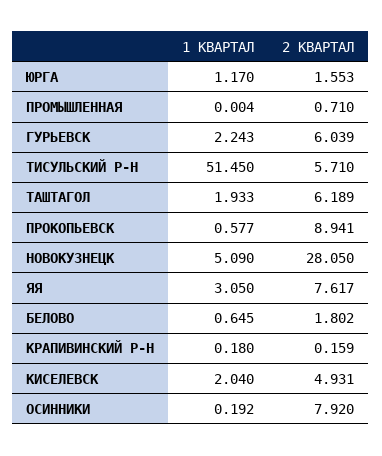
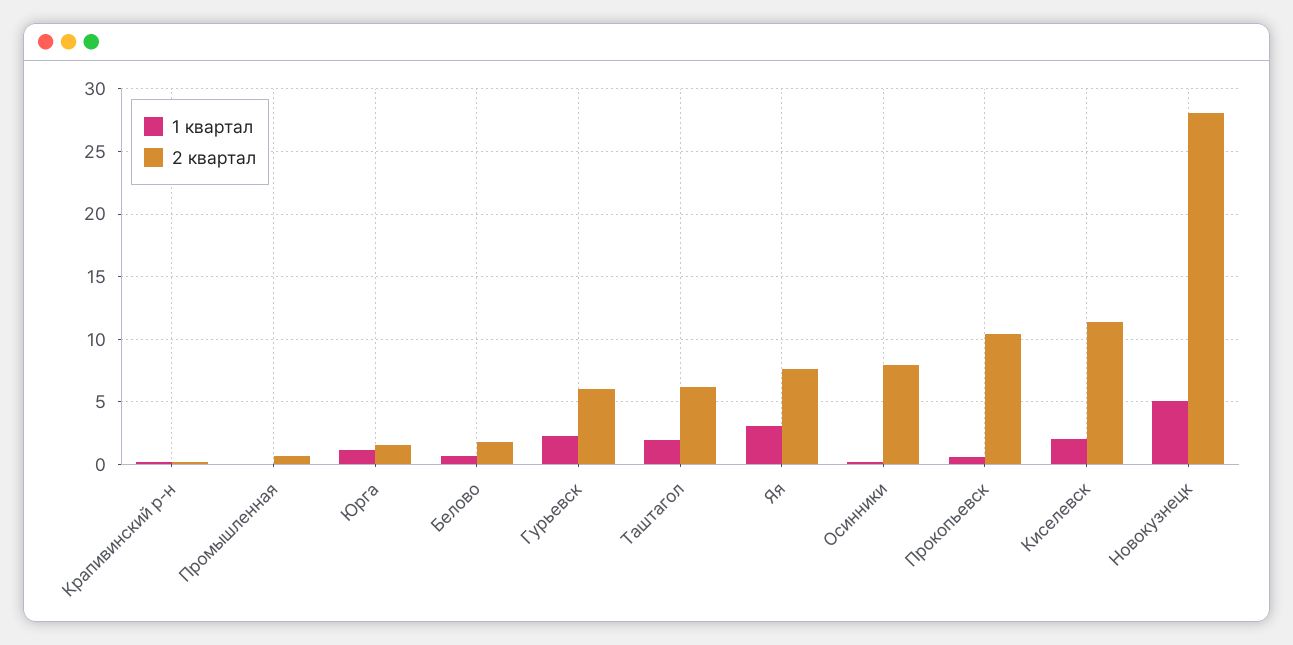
  {
    "1 КВАРТАЛ": {
      "ЮРГА": 1.17,
      "ПРОМЫШЛЕННАЯ": 0.004,
      "ГУРЬЕВСК": 2.243,
-     "ТИСУЛЬСКИЙ Р-Н": 51.45,
      "ТАШТАГОЛ": 1.933,
      "ПРОКОПЬЕВСК": 0.577,
      "НОВОКУЗНЕЦК": 5.09,
      "ЯЯ": 3.05,
      "БЕЛОВО": 0.645,
      "КРАПИВИНСКИЙ Р-Н": 0.18,
      "КИСЕЛЕВСК": 2.04,
      "ОСИННИКИ": 0.192
    },
    "2 КВАРТАЛ": {
      "ЮРГА": 1.553,
      "ПРОМЫШЛЕННАЯ": 0.71,
      "ГУРЬЕВСК": 6.039,
-     "ТИСУЛЬСКИЙ Р-Н": 5.71,
      "ТАШТАГОЛ": 6.189,
-     "ПРОКОПЬЕВСК": 8.941,
+     "ПРОКОПЬЕВСК": 10.5,
      "НОВОКУЗНЕЦК": 28.05,
      "ЯЯ": 7.617,
      "БЕЛОВО": 1.802,
      "КРАПИВИНСКИЙ Р-Н": 0.159,
-     "КИСЕЛЕВСК": 4.931,
+     "КИСЕЛЕВСК": 11.5,
      "ОСИННИКИ": 7.92
    }
  }

